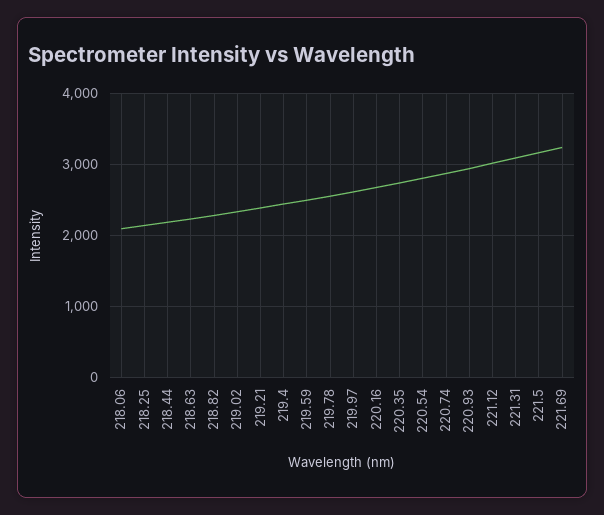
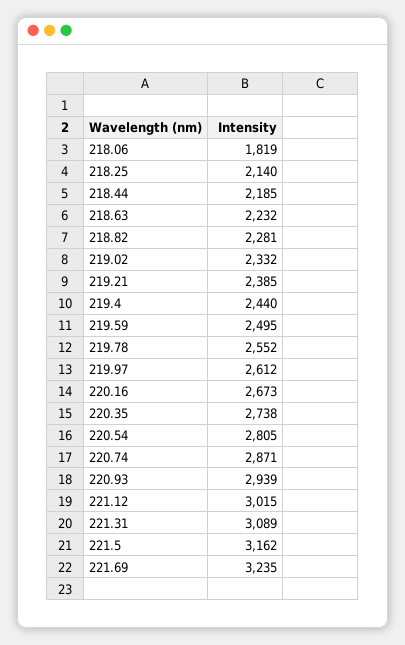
  {
-   "218.06": 2100,
+   "218.06": 1819,
    "218.25": 2140,
    "218.44": 2185,
    "218.63": 2232,
    "218.82": 2281,
    "219.02": 2332,
    "219.21": 2385,
    "219.4": 2440,
    "219.59": 2495,
    "219.78": 2552,
    "219.97": 2612,
    "220.16": 2673,
    "220.35": 2738,
    "220.54": 2805,
    "220.74": 2871,
    "220.93": 2939,
    "221.12": 3015,
    "221.31": 3089,
    "221.5": 3162,
    "221.69": 3235
  }

